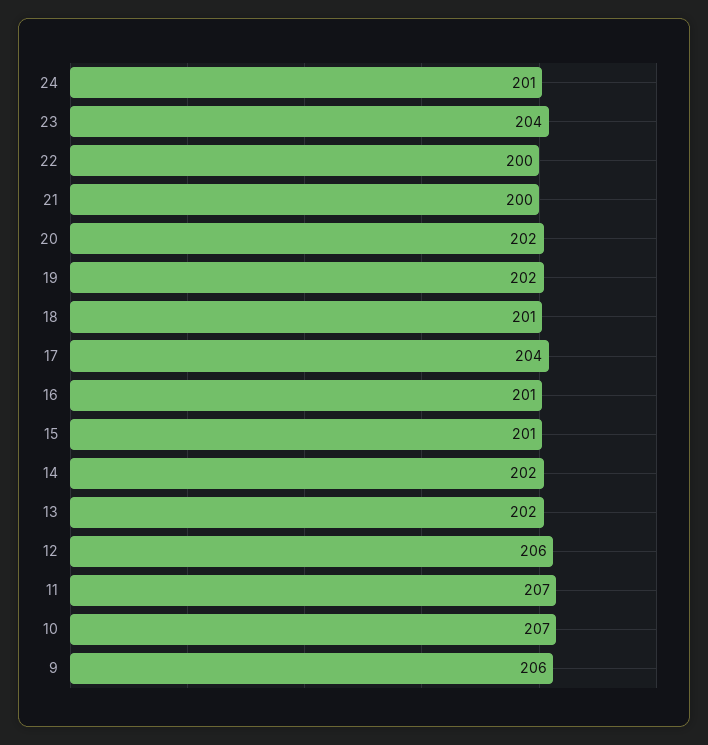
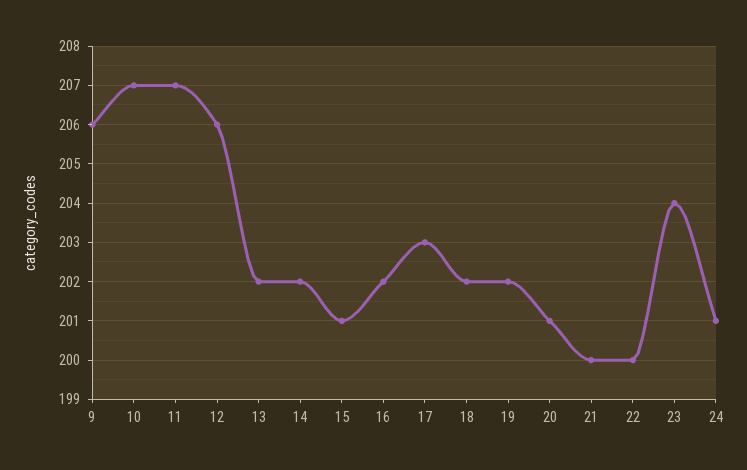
  {
    "24": 201,
    "23": 204,
    "22": 200,
    "21": 200,
-   "20": 202,
+   "20": 201,
    "19": 202,
-   "18": 201,
+   "18": 202,
-   "17": 204,
+   "17": 203,
-   "16": 201,
+   "16": 202,
    "15": 201,
    "14": 202,
    "13": 202,
    "12": 206,
    "11": 207,
    "10": 207,
    "9": 206
  }

